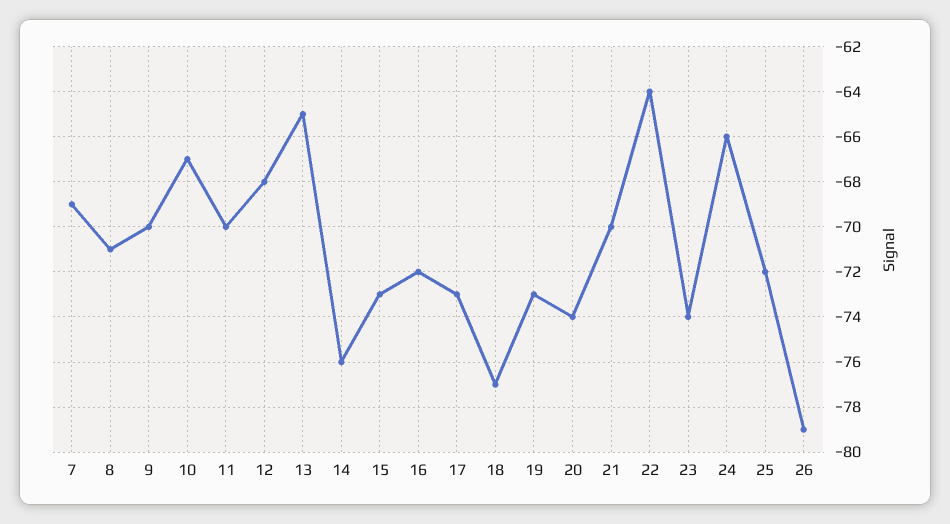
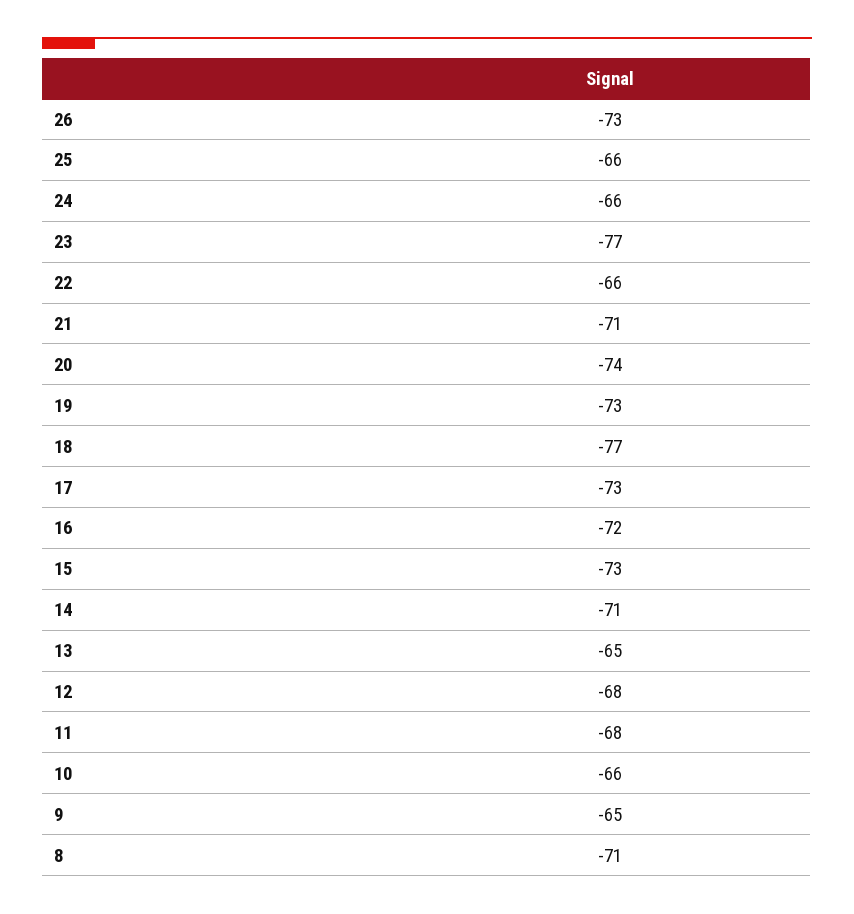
  {
-   "7": -69,
    "8": -71,
-   "9": -70,
+   "9": -65,
-   "10": -67,
+   "10": -66,
-   "11": -70,
+   "11": -68,
    "12": -68,
    "13": -65,
-   "14": -76,
+   "14": -71,
    "15": -73,
    "16": -72,
    "17": -73,
    "18": -77,
    "19": -73,
    "20": -74,
-   "21": -70,
+   "21": -71,
-   "22": -64,
+   "22": -66,
-   "23": -74,
+   "23": -77,
    "24": -66,
-   "25": -72,
+   "25": -66,
-   "26": -79
+   "26": -73
  }

